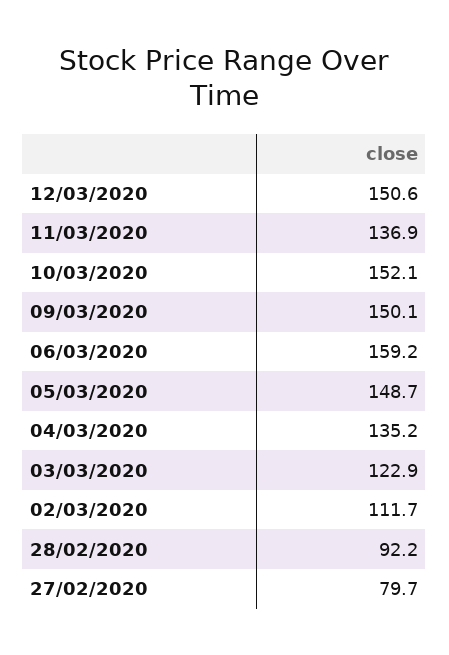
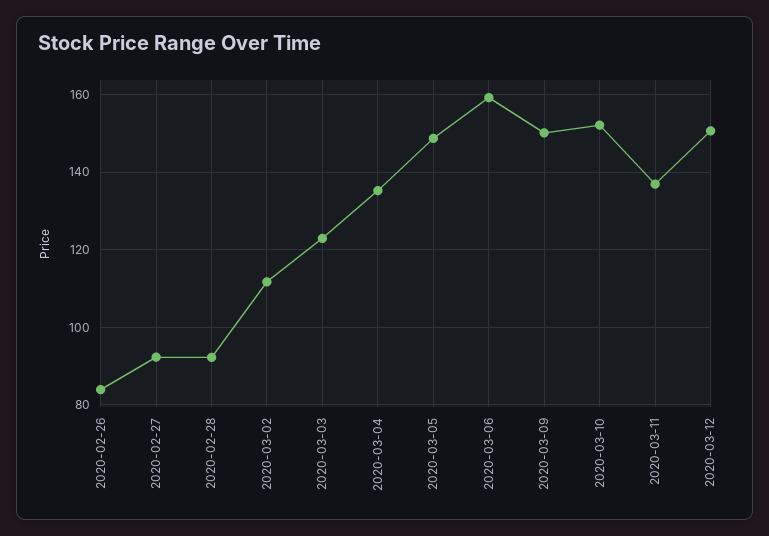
  {
    "12/03/2020": 150.6,
    "11/03/2020": 136.9,
    "10/03/2020": 152.1,
    "09/03/2020": 150.1,
    "06/03/2020": 159.2,
    "05/03/2020": 148.7,
    "04/03/2020": 135.2,
    "03/03/2020": 122.9,
    "02/03/2020": 111.7,
    "28/02/2020": 92.2,
-   "27/02/2020": 79.7
+   "27/02/2020": 92,
+   "2020-02-26": 84
  }

